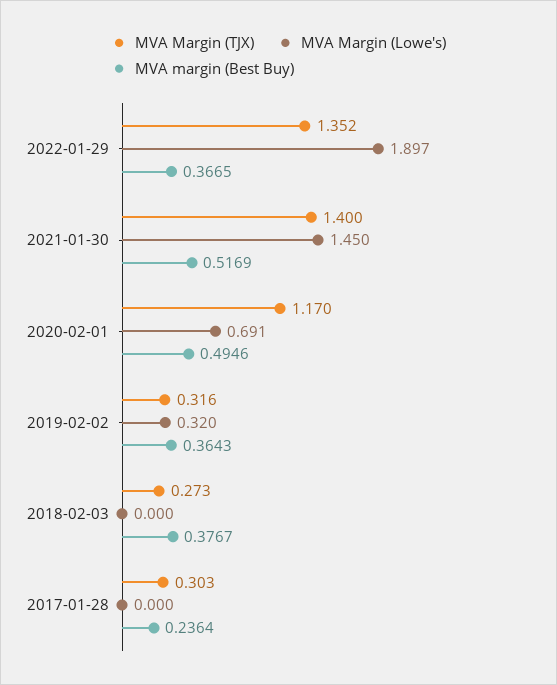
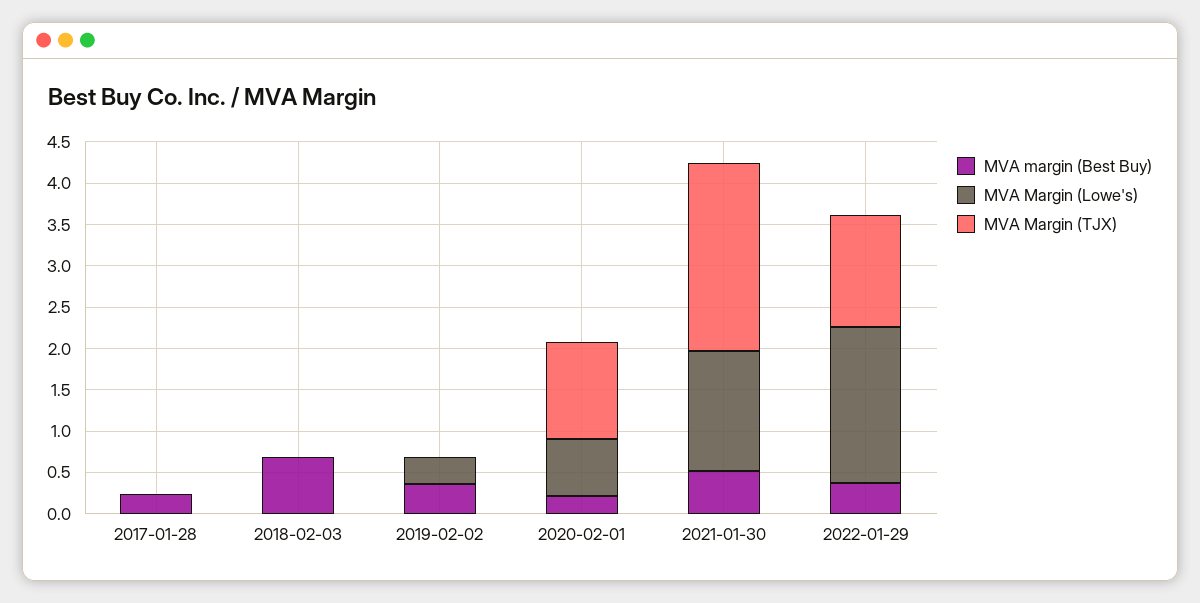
  {
    "MVA Margin (TJX)": {
      "2022-01-29": 1.352,
-     "2021-01-30": 1.4,
+     "2021-01-30": 2.3,
      "2020-02-01": 1.17,
-     "2019-02-02": 0.316,
+     "2019-02-02": 0,
-     "2018-02-03": 0.273,
+     "2018-02-03": 0,
-     "2017-01-28": 0.303
+     "2017-01-28": 0
    },
    "MVA Margin (Lowe's)": {
      "2022-01-29": 1.897,
      "2021-01-30": 1.45,
      "2020-02-01": 0.691,
      "2019-02-02": 0.32,
      "2018-02-03": 0,
      "2017-01-28": 0
    },
    "MVA margin (Best Buy)": {
      "2022-01-29": 0.3665,
      "2021-01-30": 0.5169,
-     "2020-02-01": 0.4946,
+     "2020-02-01": 0.2,
      "2019-02-02": 0.3643,
-     "2018-02-03": 0.3767,
+     "2018-02-03": 0.7,
      "2017-01-28": 0.2364
    }
  }

